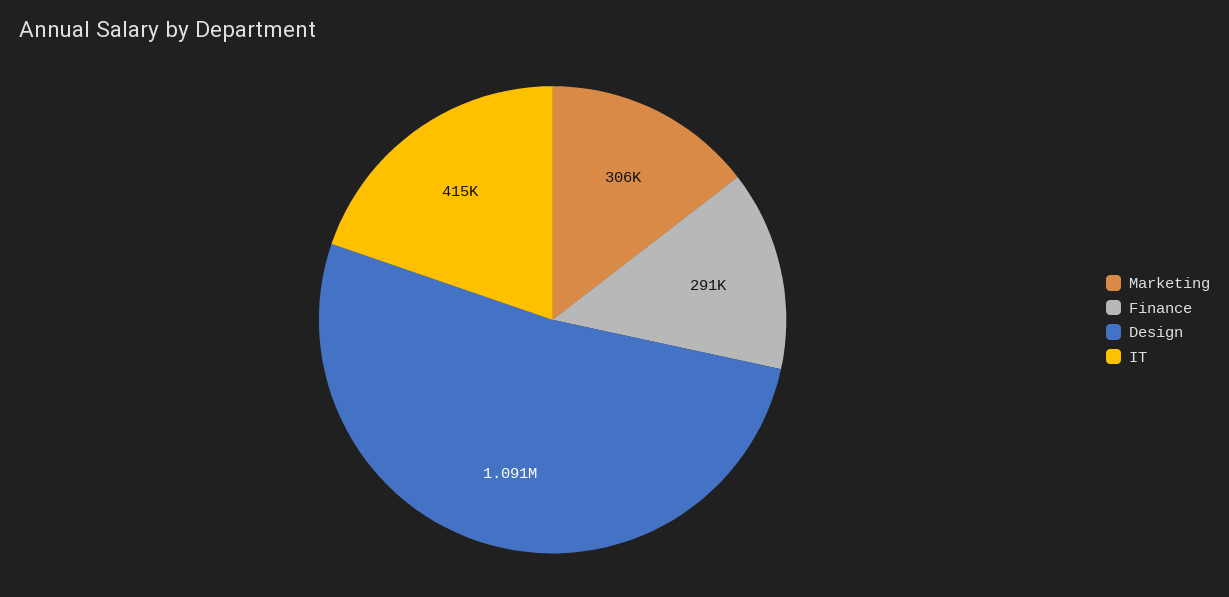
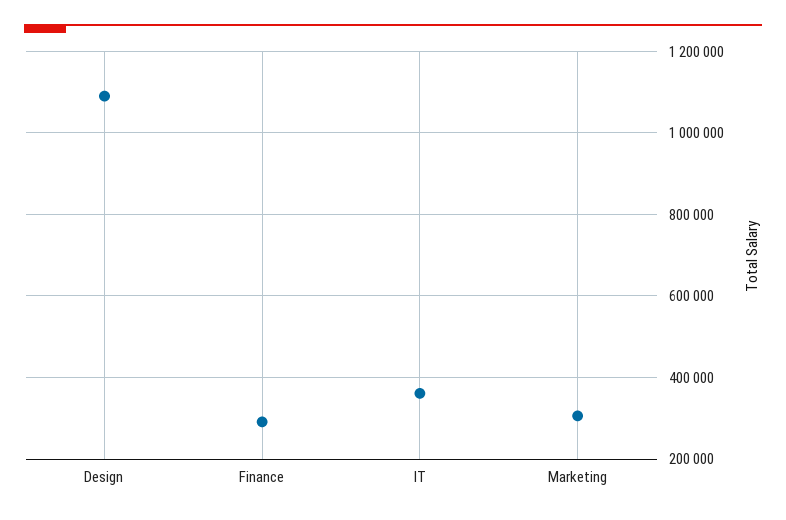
  {
    "Marketing": 306000,
    "Finance": 291000,
    "Design": 1091000,
-   "IT": 415000
+   "IT": 360000
  }

